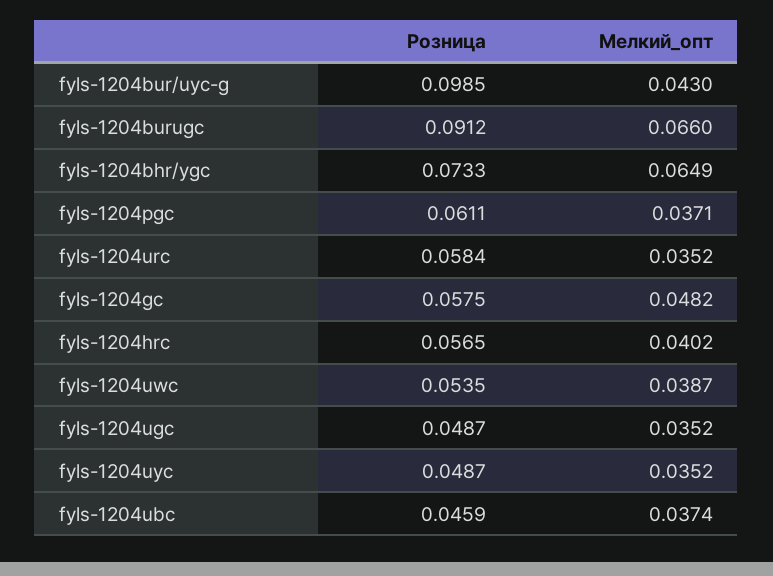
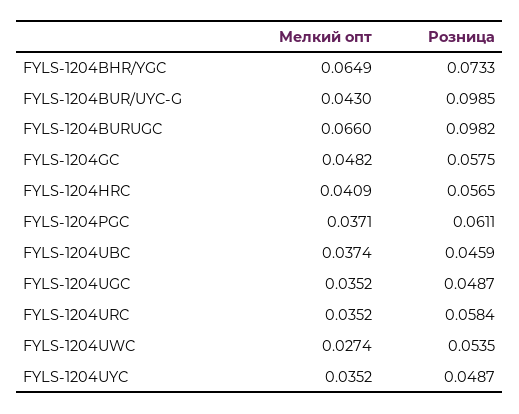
  {
    "Розница": {
      "fyls-1204bur/uyc-g": 0.0985,
-     "fyls-1204burugc": 0.0912,
+     "fyls-1204burugc": 0.0982,
      "fyls-1204bhr/ygc": 0.0733,
      "fyls-1204pgc": 0.0611,
      "fyls-1204urc": 0.0584,
      "fyls-1204gc": 0.0575,
      "fyls-1204hrc": 0.0565,
      "fyls-1204uwc": 0.0535,
      "fyls-1204ugc": 0.0487,
      "fyls-1204uyc": 0.0487,
      "fyls-1204ubc": 0.0459
    },
    "Мелкий_опт": {
      "fyls-1204bur/uyc-g": 0.043,
      "fyls-1204burugc": 0.066,
      "fyls-1204bhr/ygc": 0.0649,
      "fyls-1204pgc": 0.0371,
      "fyls-1204urc": 0.0352,
      "fyls-1204gc": 0.0482,
-     "fyls-1204hrc": 0.0402,
+     "fyls-1204hrc": 0.0409,
-     "fyls-1204uwc": 0.0387,
+     "fyls-1204uwc": 0.0274,
      "fyls-1204ugc": 0.0352,
      "fyls-1204uyc": 0.0352,
      "fyls-1204ubc": 0.0374
    }
  }

